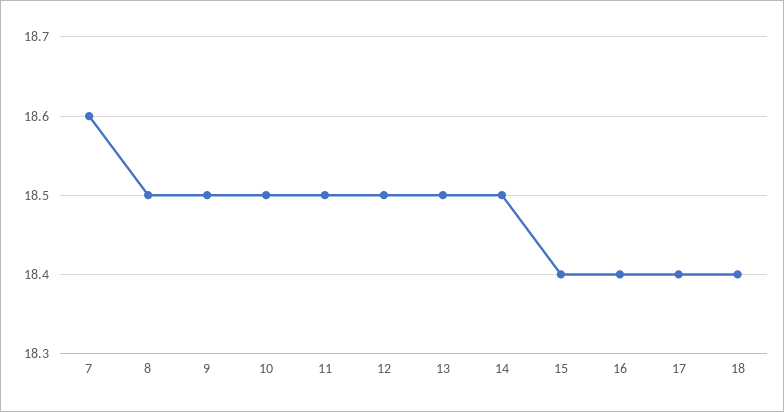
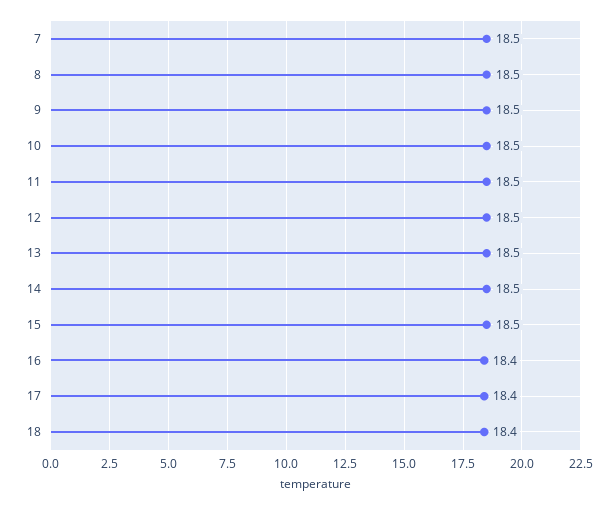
  {
-   "7": 18.6,
+   "7": 18.5,
    "8": 18.5,
    "9": 18.5,
    "10": 18.5,
    "11": 18.5,
    "12": 18.5,
    "13": 18.5,
    "14": 18.5,
-   "15": 18.4,
+   "15": 18.5,
    "16": 18.4,
    "17": 18.4,
    "18": 18.4
  }

